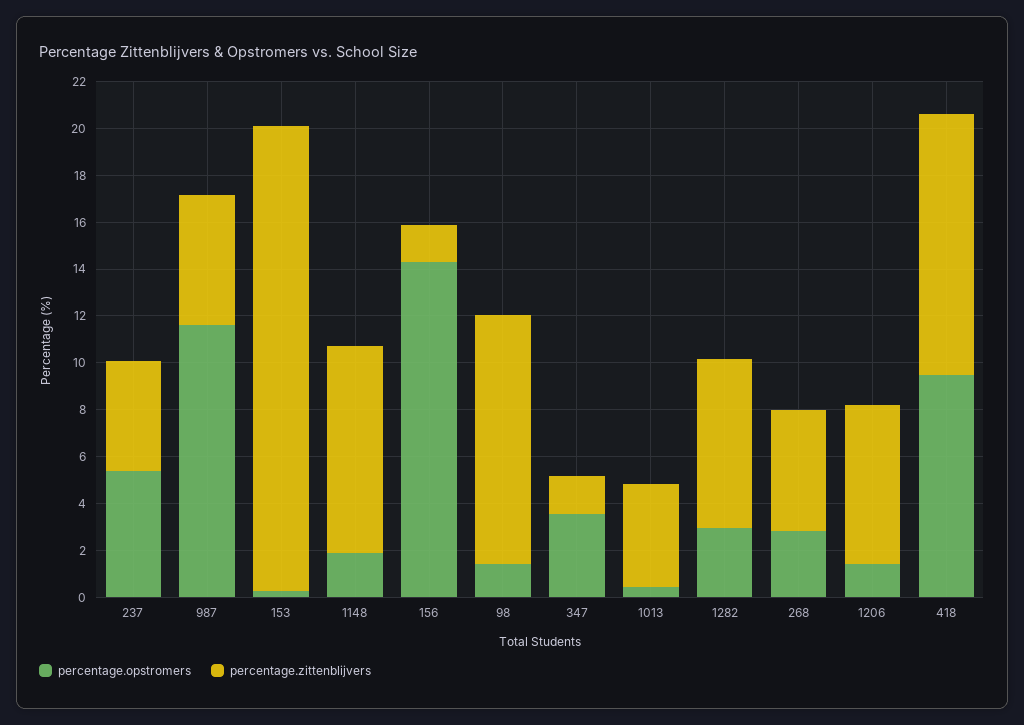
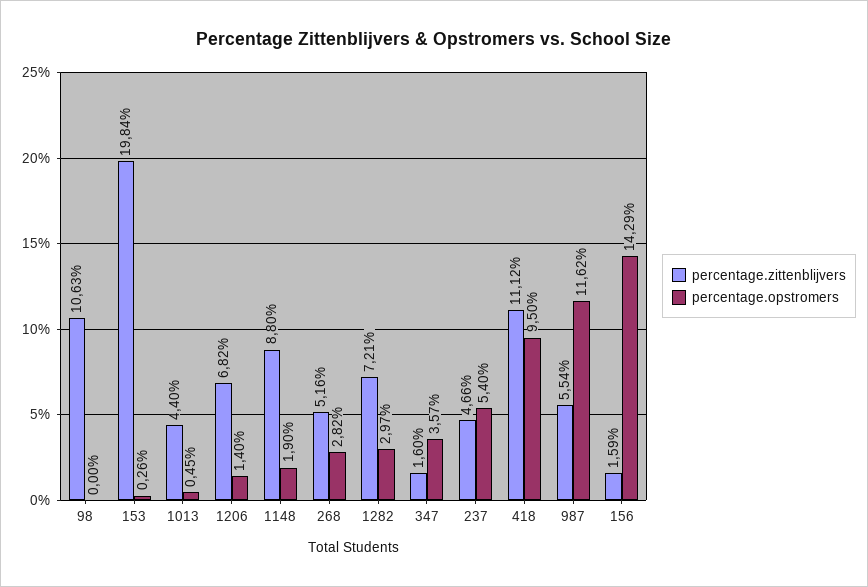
  {
    "percentage.opstromers": {
      "237": 5.4,
      "987": 11.62,
      "153": 0.26,
      "1148": 1.9,
      "156": 14.29,
-     "98": 1.5,
+     "98": 0,
      "347": 3.57,
      "1013": 0.45,
      "1282": 2.97,
      "268": 2.82,
      "1206": 1.4,
      "418": 9.5
    },
    "percentage.zittenblijvers": {
      "237": 4.66,
      "987": 5.54,
      "153": 19.84,
      "1148": 8.8,
      "156": 1.59,
      "98": 10.63,
      "347": 1.6,
      "1013": 4.4,
      "1282": 7.21,
      "268": 5.16,
      "1206": 6.82,
      "418": 11.12
    }
  }

